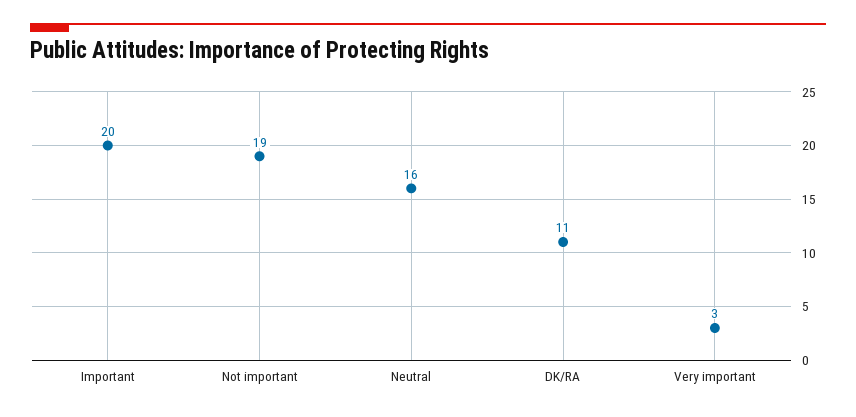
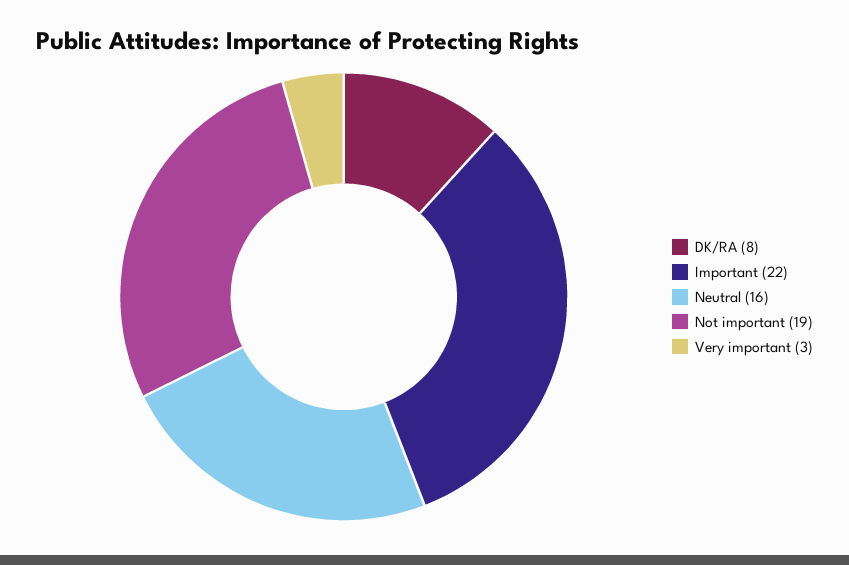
  {
-   "Important": 20,
+   "Important": 22,
    "Not important": 19,
    "Neutral": 16,
-   "DK/RA": 11,
+   "DK/RA": 8,
    "Very important": 3
  }

